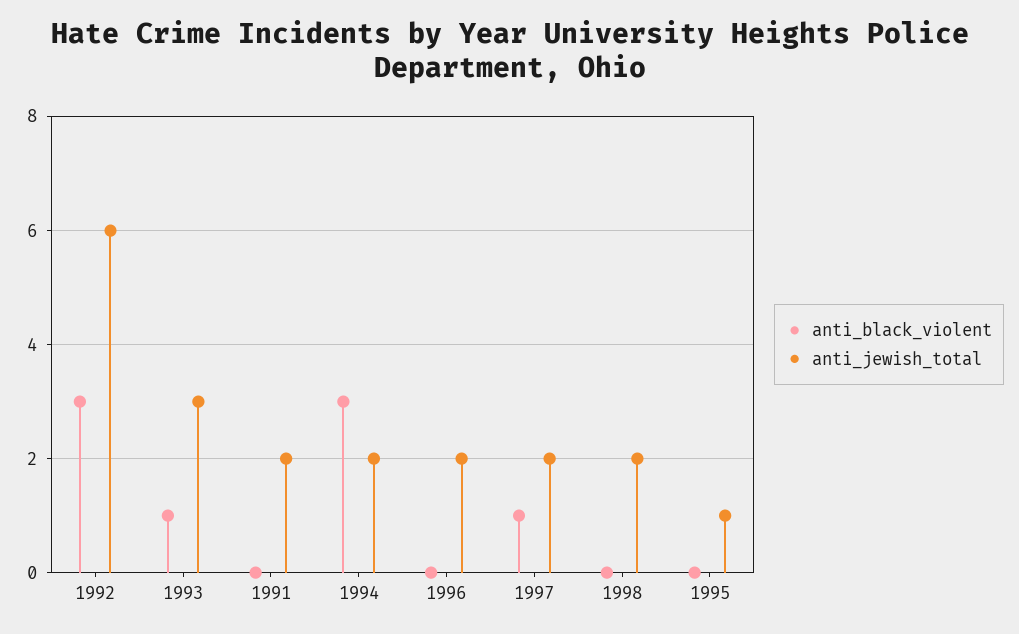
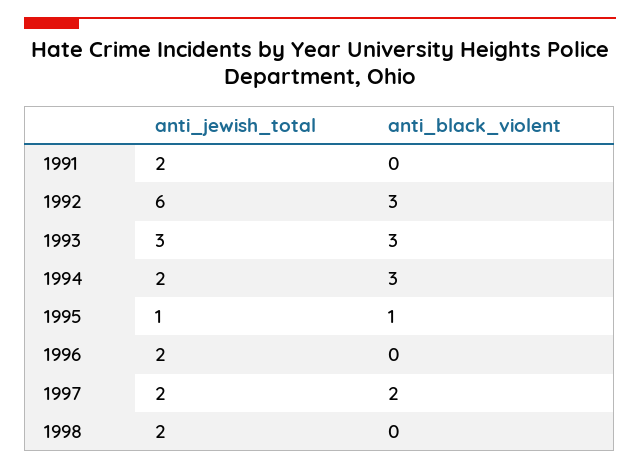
  {
    "anti_black_violent": {
      "1992": 3,
-     "1993": 1,
+     "1993": 3,
      "1991": 0,
      "1994": 3,
      "1996": 0,
-     "1997": 1,
+     "1997": 2,
      "1998": 0,
-     "1995": 0
+     "1995": 1
    },
    "anti_jewish_total": {
      "1992": 6,
      "1993": 3,
      "1991": 2,
      "1994": 2,
      "1996": 2,
      "1997": 2,
      "1998": 2,
      "1995": 1
    }
  }

